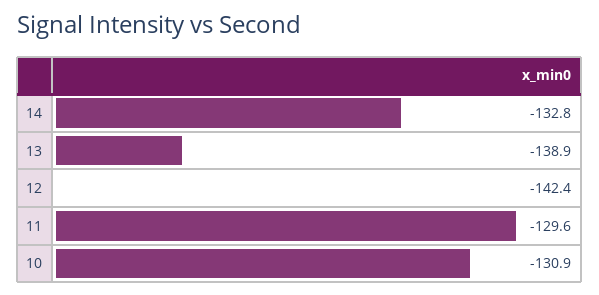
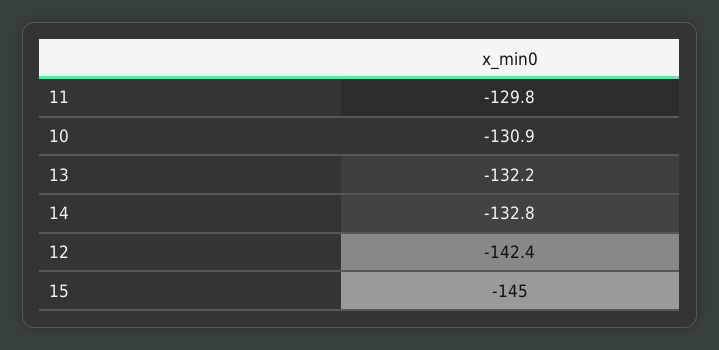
  {
    "14": -132.8,
-   "13": -138.9,
+   "13": -132.2,
    "12": -142.4,
-   "11": -129.6,
+   "11": -129.8,
-   "10": -130.9
+   "10": -130.9,
+   "15": -145
  }

